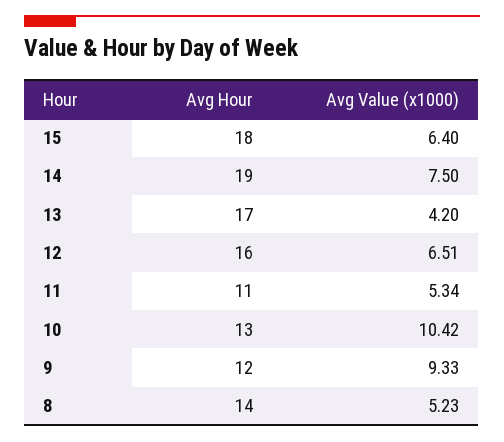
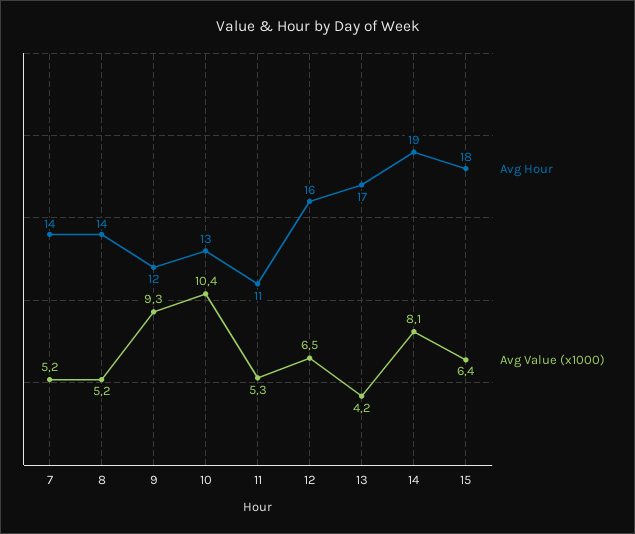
  {
    "Avg Hour": {
      "15": 18,
      "14": 19,
      "13": 17,
      "12": 16,
      "11": 11,
      "10": 13,
      "9": 12,
-     "8": 14
+     "8": 14,
+     "7": 14
    },
    "Avg Value (x1000)": {
      "15": 6.4,
-     "14": 7.5,
+     "14": 8.1,
      "13": 4.2,
      "12": 6.51,
      "11": 5.34,
      "10": 10.42,
      "9": 9.33,
-     "8": 5.23
+     "8": 5.23,
+     "7": 5.2
    }
  }

